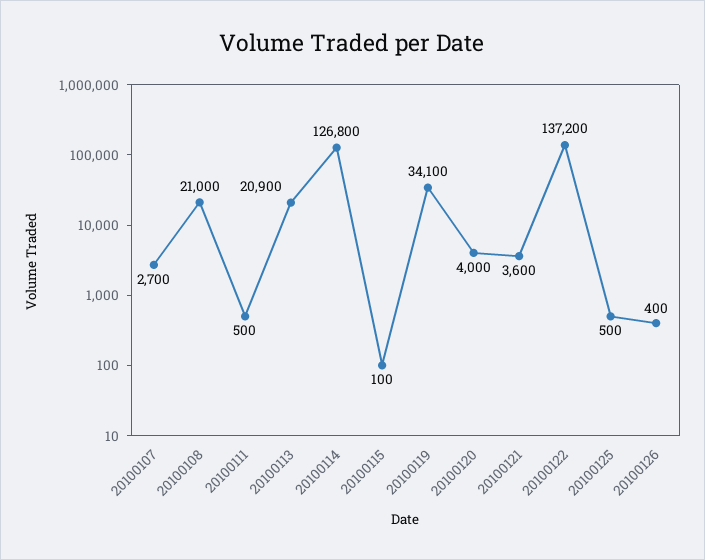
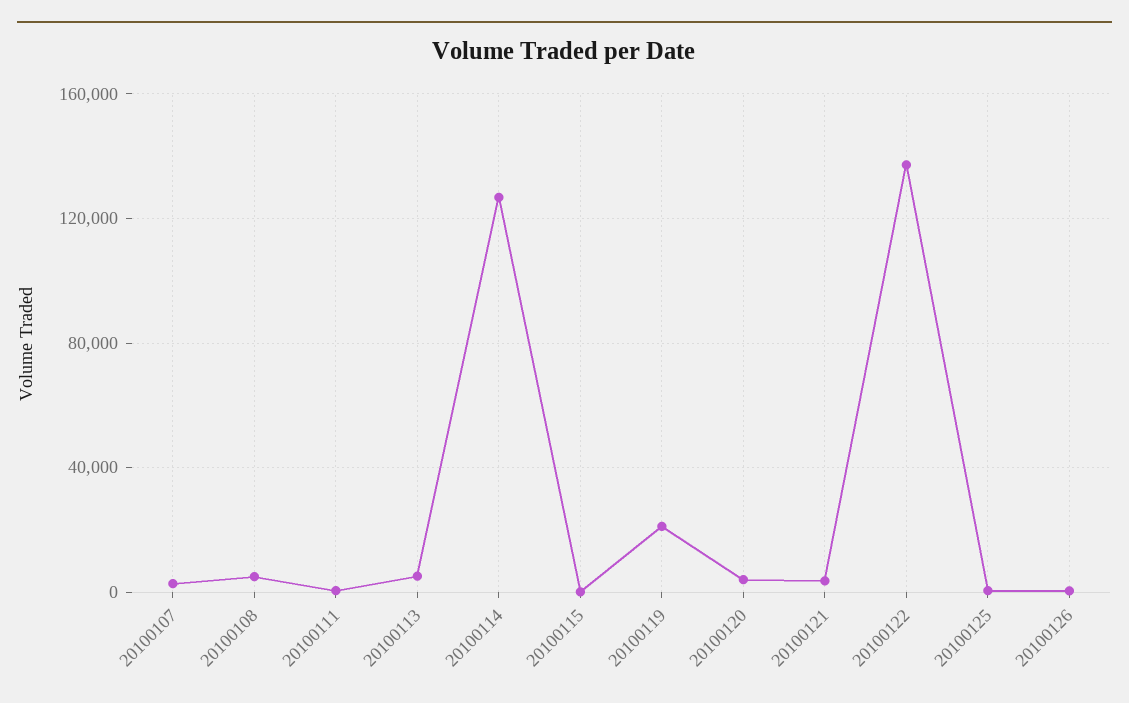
  {
    "20100107": 2700,
-   "20100108": 21000,
+   "20100108": 5000,
    "20100111": 500,
-   "20100113": 20900,
+   "20100113": 5000,
    "20100114": 126800,
    "20100115": 100,
-   "20100119": 34100,
+   "20100119": 20000,
    "20100120": 4000,
    "20100121": 3600,
    "20100122": 137200,
    "20100125": 500,
    "20100126": 400
  }

